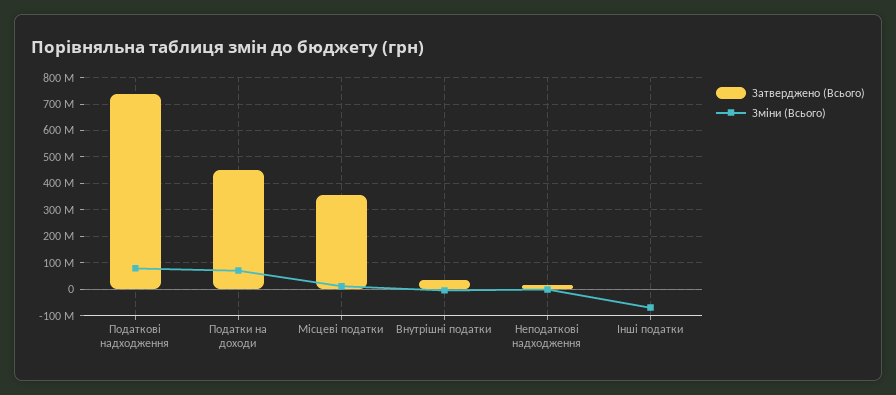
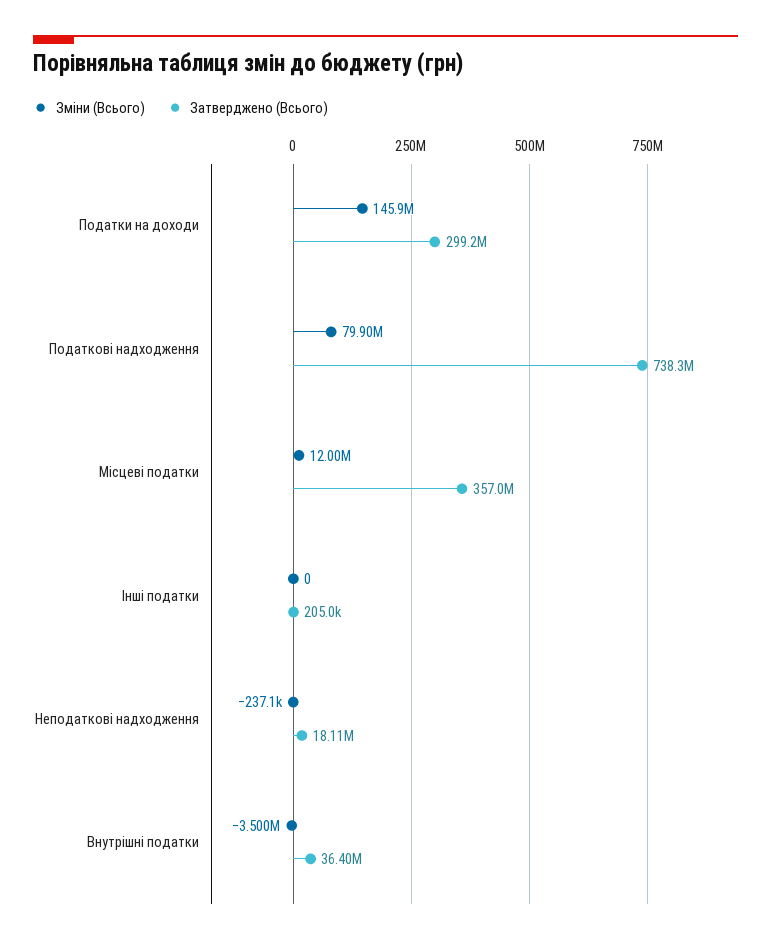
  {
    "Затверджено (Всього)": {
      "Податкові надходження": 738300000,
-     "Податки на доходи": 450000000,
+     "Податки на доходи": 299200000,
      "Місцеві податки": 357000000,
      "Внутрішні податки": 36400000,
      "Неподаткові надходження": 18110000,
      "Інші податки": 205000
    },
    "Зміни (Всього)": {
      "Податкові надходження": 79900000,
-     "Податки на доходи": 75000000,
+     "Податки на доходи": 145900000,
      "Місцеві податки": 12000000,
      "Внутрішні податки": -3500000,
      "Неподаткові надходження": -237100,
-     "Інші податки": -75000000
+     "Інші податки": 0
    }
  }

